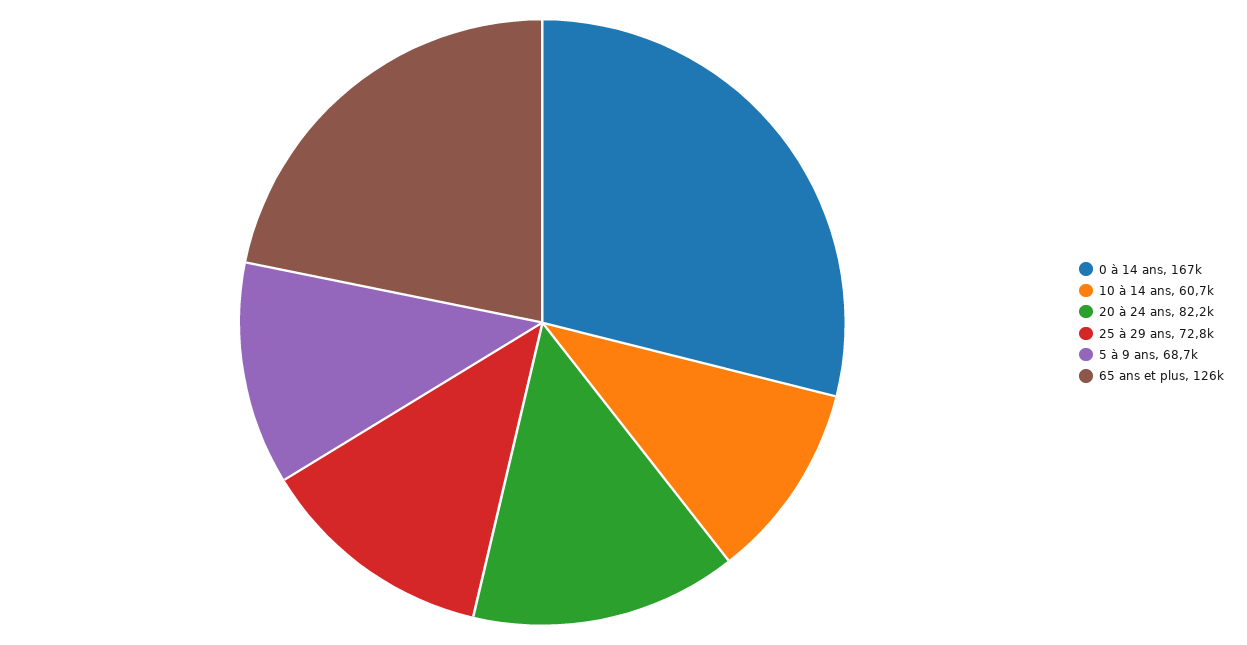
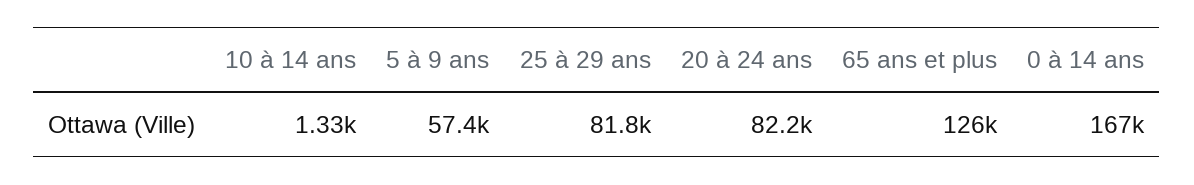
  {
    "0 à 14 ans": 167000,
-   "10 à 14 ans": 60700,
+   "10 à 14 ans": 1330,
    "20 à 24 ans": 82200,
-   "25 à 29 ans": 72800,
+   "25 à 29 ans": 81800,
-   "5 à 9 ans": 68700,
+   "5 à 9 ans": 57400,
    "65 ans et plus": 126000
  }

